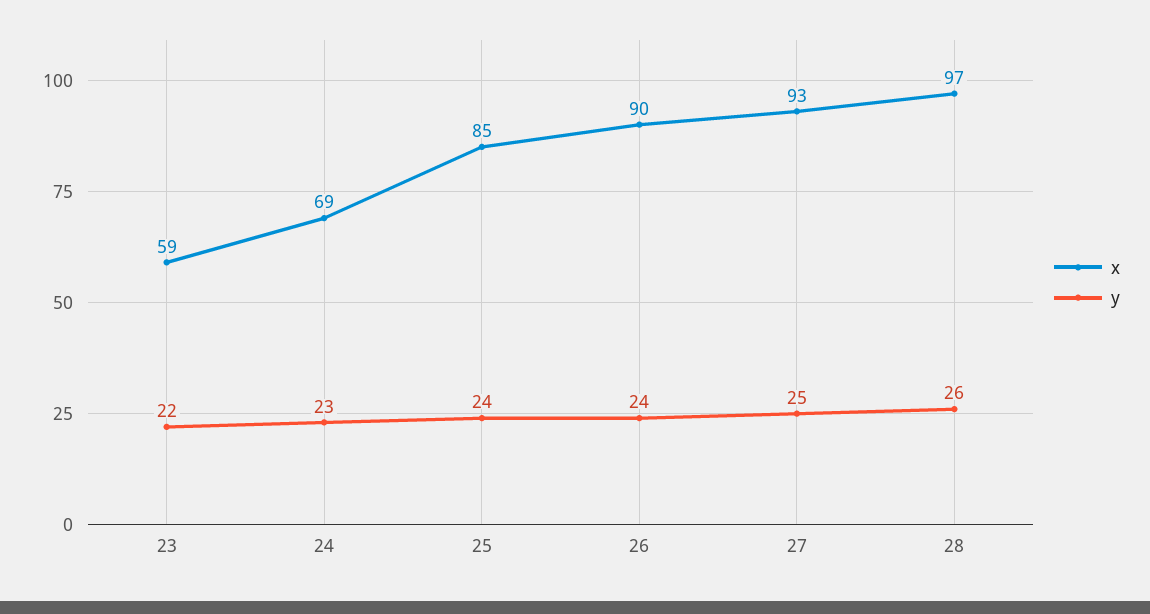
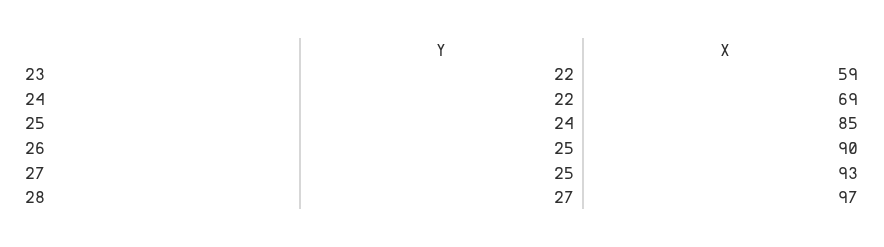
  {
    "x": {
      "23": 59,
      "24": 69,
      "25": 85,
      "26": 90,
      "27": 93,
      "28": 97
    },
    "y": {
      "23": 22,
-     "24": 23,
+     "24": 22,
      "25": 24,
-     "26": 24,
+     "26": 25,
      "27": 25,
-     "28": 26
+     "28": 27
    }
  }

